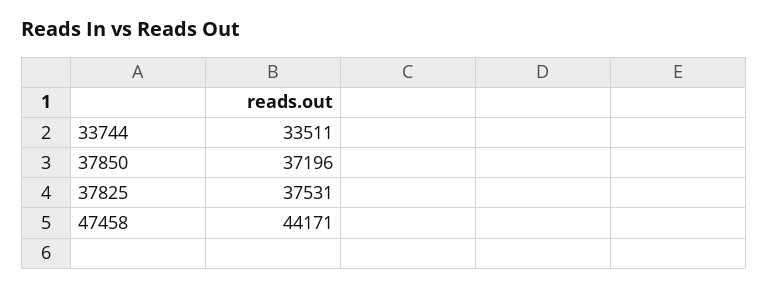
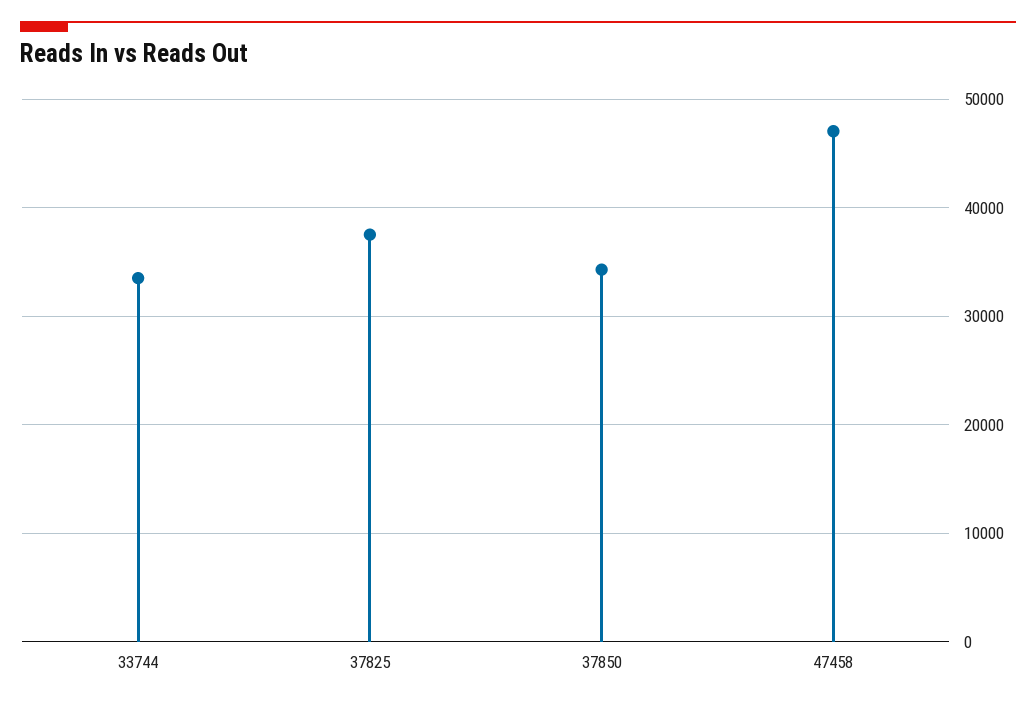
  {
    "33744": 33511,
-   "37850": 37196,
+   "37850": 34000,
    "37825": 37531,
-   "47458": 44171
+   "47458": 47000
  }

